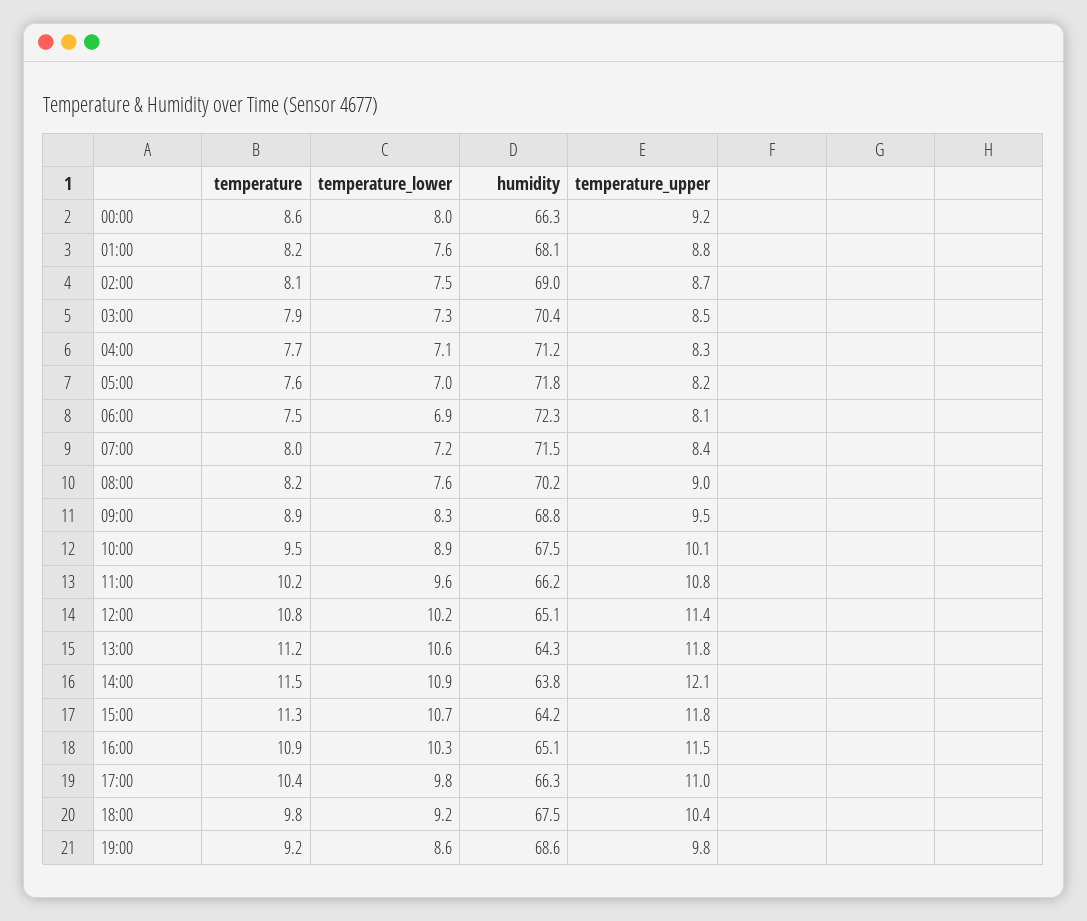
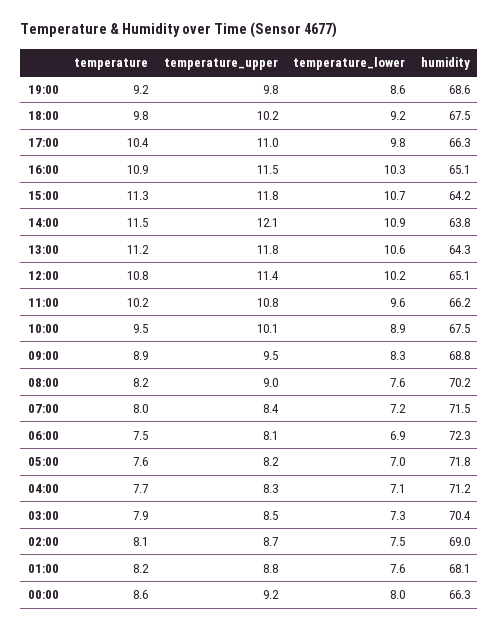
  {
    "temperature": {
      "00:00": 8.6,
      "01:00": 8.2,
      "02:00": 8.1,
      "03:00": 7.9,
      "04:00": 7.7,
      "05:00": 7.6,
      "06:00": 7.5,
      "07:00": 8,
      "08:00": 8.2,
      "09:00": 8.9,
      "10:00": 9.5,
      "11:00": 10.2,
      "12:00": 10.8,
      "13:00": 11.2,
      "14:00": 11.5,
      "15:00": 11.3,
      "16:00": 10.9,
      "17:00": 10.4,
      "18:00": 9.8,
      "19:00": 9.2
    },
    "temperature_lower": {
      "00:00": 8,
      "01:00": 7.6,
      "02:00": 7.5,
      "03:00": 7.3,
      "04:00": 7.1,
      "05:00": 7,
      "06:00": 6.9,
      "07:00": 7.2,
      "08:00": 7.6,
      "09:00": 8.3,
      "10:00": 8.9,
      "11:00": 9.6,
      "12:00": 10.2,
      "13:00": 10.6,
      "14:00": 10.9,
      "15:00": 10.7,
      "16:00": 10.3,
      "17:00": 9.8,
      "18:00": 9.2,
      "19:00": 8.6
    },
    "humidity": {
      "00:00": 66.3,
      "01:00": 68.1,
      "02:00": 69,
      "03:00": 70.4,
      "04:00": 71.2,
      "05:00": 71.8,
      "06:00": 72.3,
      "07:00": 71.5,
      "08:00": 70.2,
      "09:00": 68.8,
      "10:00": 67.5,
      "11:00": 66.2,
      "12:00": 65.1,
      "13:00": 64.3,
      "14:00": 63.8,
      "15:00": 64.2,
      "16:00": 65.1,
      "17:00": 66.3,
      "18:00": 67.5,
      "19:00": 68.6
    },
    "temperature_upper": {
      "00:00": 9.2,
      "01:00": 8.8,
      "02:00": 8.7,
      "03:00": 8.5,
      "04:00": 8.3,
      "05:00": 8.2,
      "06:00": 8.1,
      "07:00": 8.4,
      "08:00": 9,
      "09:00": 9.5,
      "10:00": 10.1,
      "11:00": 10.8,
      "12:00": 11.4,
      "13:00": 11.8,
      "14:00": 12.1,
      "15:00": 11.8,
      "16:00": 11.5,
      "17:00": 11,
-     "18:00": 10.4,
+     "18:00": 10.2,
      "19:00": 9.8
    }
  }

